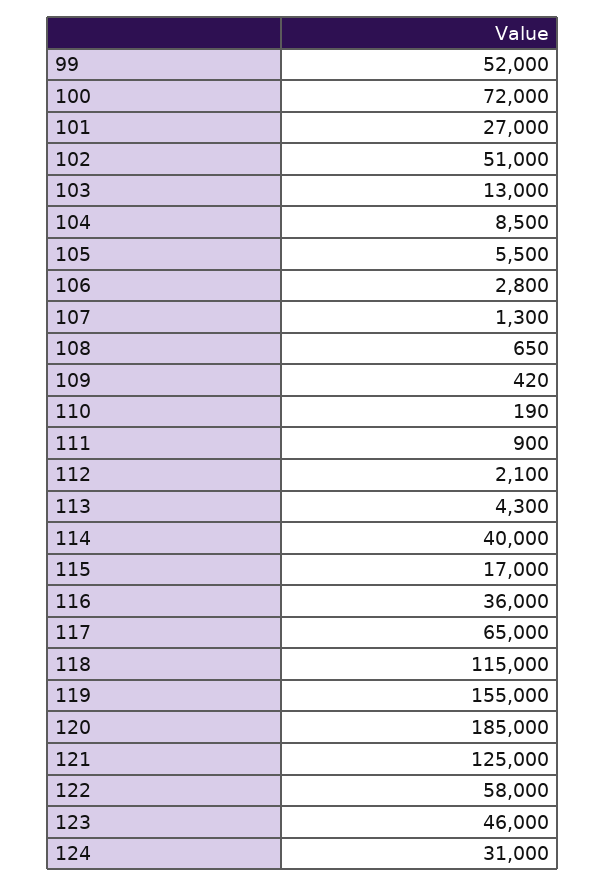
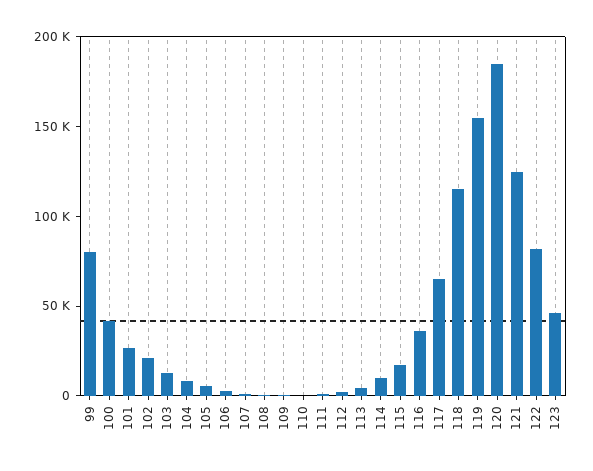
  {
-   "99": 52000,
+   "99": 80000,
-   "100": 72000,
+   "100": 40000,
    "101": 27000,
-   "102": 51000,
+   "102": 20000,
    "103": 13000,
    "104": 8500,
    "105": 5500,
    "106": 2800,
    "107": 1300,
    "108": 650,
    "109": 420,
    "110": 190,
    "111": 900,
    "112": 2100,
    "113": 4300,
-   "114": 40000,
+   "114": 10000,
    "115": 17000,
    "116": 36000,
    "117": 65000,
    "118": 115000,
    "119": 155000,
    "120": 185000,
    "121": 125000,
-   "122": 58000,
+   "122": 80000,
-   "123": 46000,
+   "123": 46000
-   "124": 31000
  }

